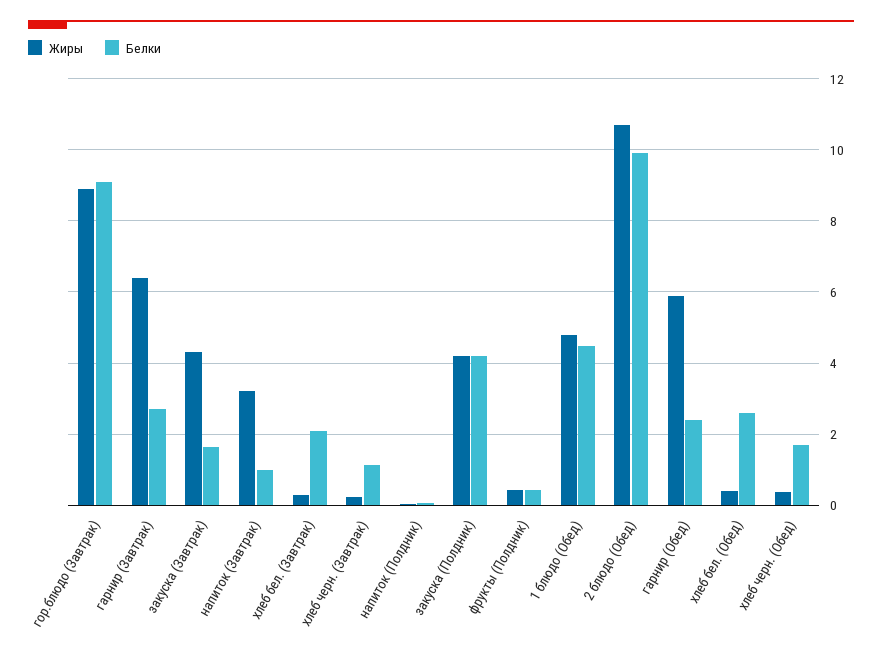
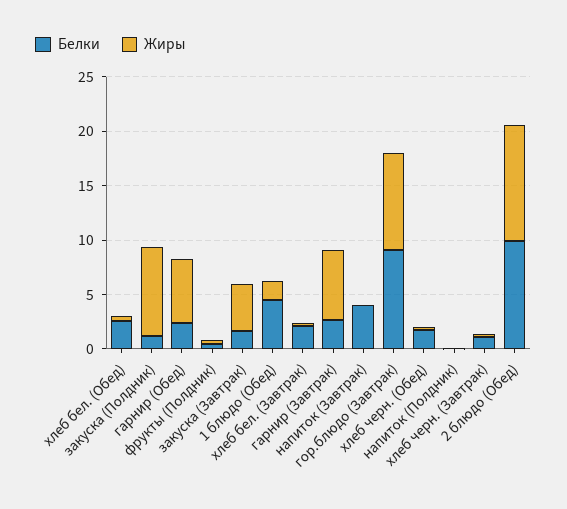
  {
    "Жиры": {
      "гор.блюдо (Завтрак)": 9,
      "гарнир (Завтрак)": 6.4,
      "закуска (Завтрак)": 4.4,
-     "напиток (Завтрак)": 3.2,
+     "напиток (Завтрак)": 0,
      "хлеб бел. (Завтрак)": 0.2,
      "хлеб черн. (Завтрак)": 0.2,
      "напиток (Полдник)": 0,
-     "закуска (Полдник)": 4.2,
+     "закуска (Полдник)": 8,
      "фрукты (Полдник)": 0.4,
-     "1 блюдо (Обед)": 4.8,
+     "1 блюдо (Обед)": 2,
      "2 блюдо (Обед)": 10.8,
      "гарнир (Обед)": 6,
      "хлеб бел. (Обед)": 0.4,
      "хлеб черн. (Обед)": 0.4
    },
    "Белки": {
      "гор.блюдо (Завтрак)": 9.2,
      "гарнир (Завтрак)": 2.8,
      "закуска (Завтрак)": 1.6,
-     "напиток (Завтрак)": 1,
+     "напиток (Завтрак)": 4,
      "хлеб бел. (Завтрак)": 2.2,
      "хлеб черн. (Завтрак)": 1.2,
      "напиток (Полдник)": 0,
-     "закуска (Полдник)": 4.2,
+     "закуска (Полдник)": 1,
      "фрукты (Полдник)": 0.4,
      "1 блюдо (Обед)": 4.4,
      "2 блюдо (Обед)": 10,
      "гарнир (Обед)": 2.4,
      "хлеб бел. (Обед)": 2.6,
      "хлеб черн. (Обед)": 1.8
    }
  }

